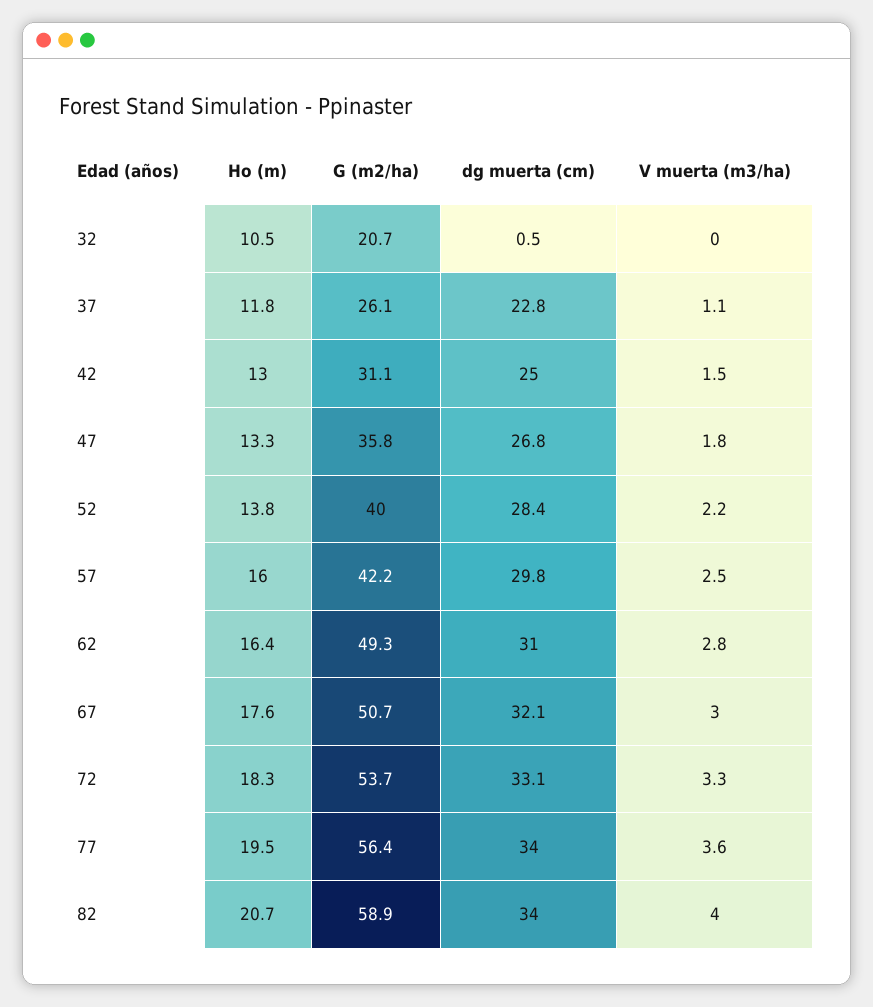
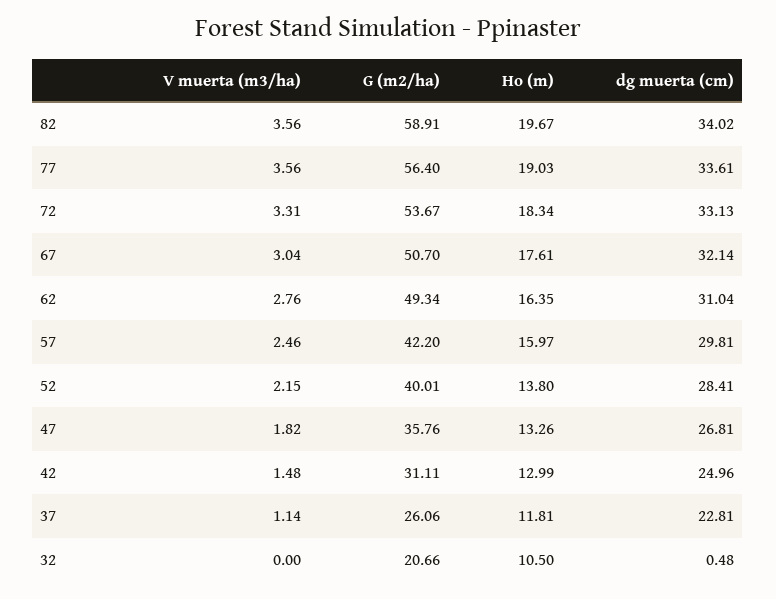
  {
    "Ho (m)": {
      "32": 10.5,
      "37": 11.81,
      "42": 12.99,
      "47": 13.26,
      "52": 13.8,
      "57": 15.97,
      "62": 16.35,
      "67": 17.61,
      "72": 18.34,
-     "77": 19.5,
+     "77": 19.03,
-     "82": 20.7
+     "82": 19.67
    },
    "G (m2/ha)": {
      "32": 20.66,
      "37": 26.06,
      "42": 31.11,
      "47": 35.76,
      "52": 40.01,
      "57": 42.2,
      "62": 49.34,
      "67": 50.7,
      "72": 53.67,
      "77": 56.4,
      "82": 58.91
    },
    "dg muerta (cm)": {
      "32": 0.48,
      "37": 22.81,
      "42": 24.96,
      "47": 26.81,
      "52": 28.41,
      "57": 29.81,
      "62": 31.04,
      "67": 32.14,
      "72": 33.13,
-     "77": 34,
+     "77": 33.61,
      "82": 34.02
    },
    "V muerta (m3/ha)": {
      "32": 0,
      "37": 1.14,
      "42": 1.48,
      "47": 1.82,
      "52": 2.15,
      "57": 2.46,
      "62": 2.76,
      "67": 3.04,
      "72": 3.31,
      "77": 3.56,
-     "82": 4
+     "82": 3.56
    }
  }

